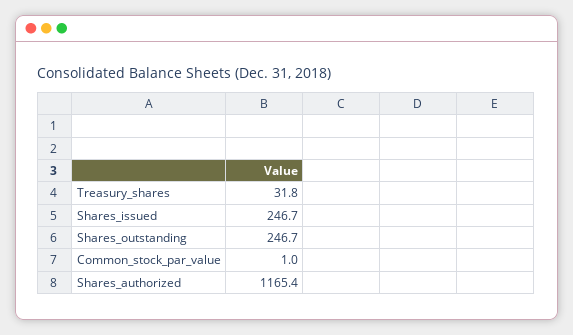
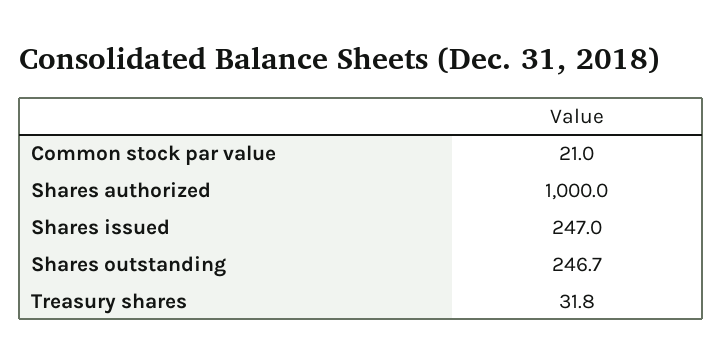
  {
    "Treasury_shares": 31.8,
-   "Shares_issued": 246.7,
+   "Shares_issued": 247,
    "Shares_outstanding": 246.7,
-   "Common_stock_par_value": 1,
+   "Common_stock_par_value": 21,
-   "Shares_authorized": 1165.4
+   "Shares_authorized": 1000
  }

